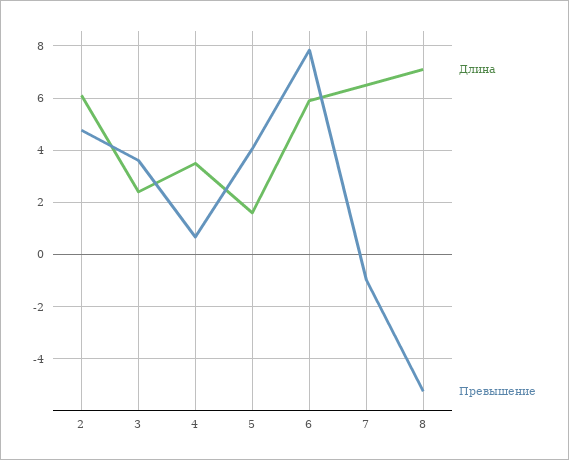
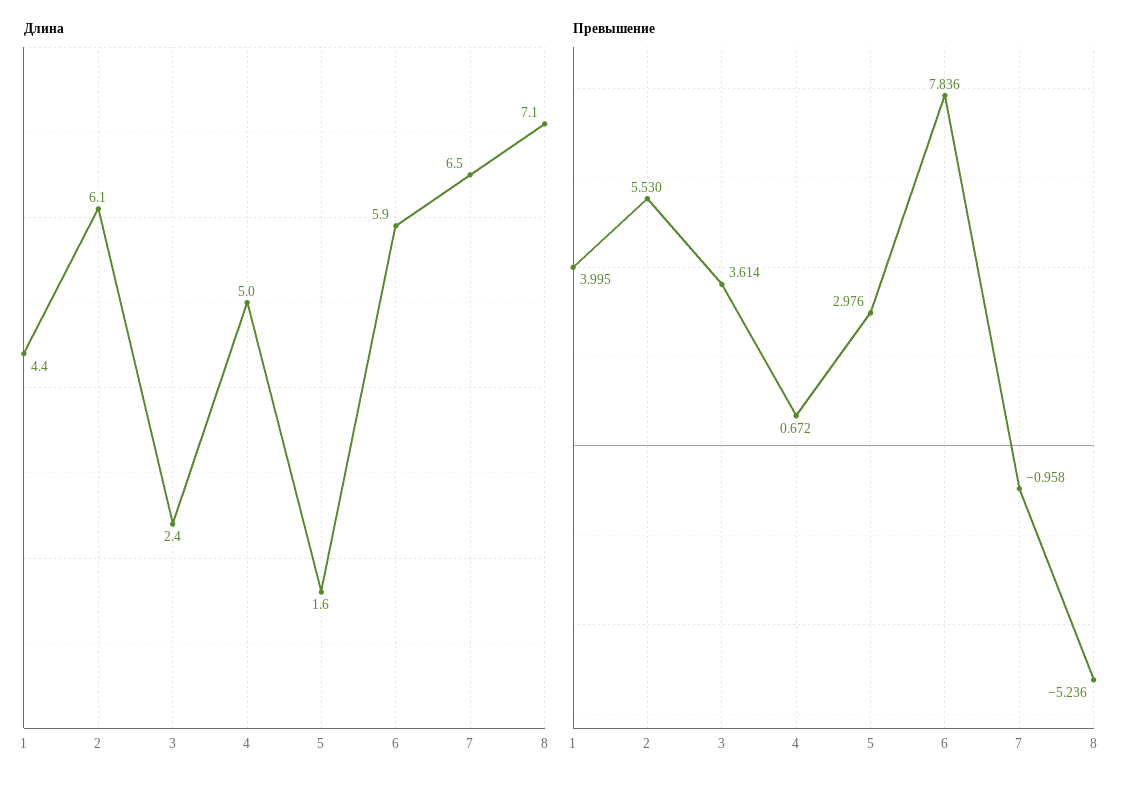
  {
    "Длина": {
      "2": 6.1,
      "3": 2.4,
-     "4": 3.5,
+     "4": 5,
      "5": 1.6,
      "6": 5.9,
      "7": 6.5,
-     "8": 7.1
+     "8": 7.1,
+     "1": 4.4
    },
    "Превышение": {
-     "2": 4.75,
+     "2": 5.53,
      "3": 3.614,
      "4": 0.672,
-     "5": 4,
+     "5": 2.976,
      "6": 7.836,
      "7": -0.958,
-     "8": -5.236
+     "8": -5.236,
+     "1": 3.995
    }
  }

